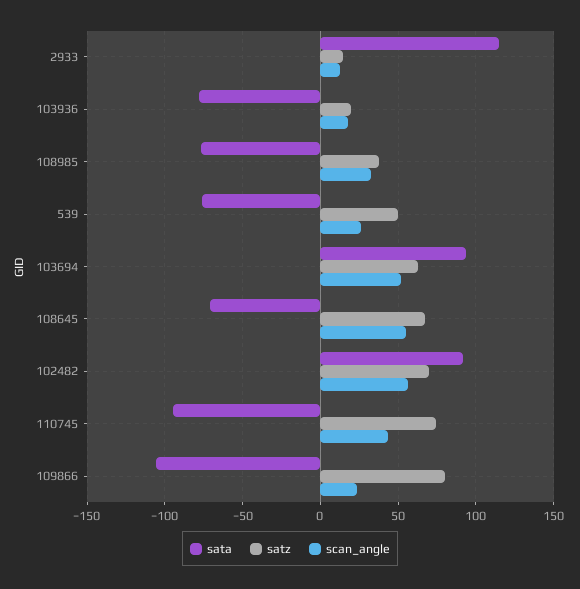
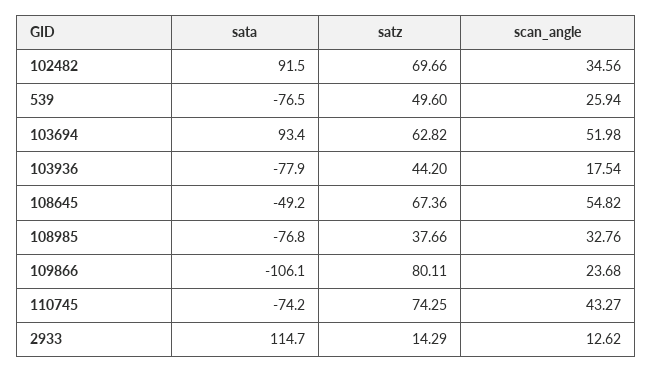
  {
    "sata": {
      "2933": 114.7,
      "103936": -77.9,
      "108985": -76.8,
      "539": -76.5,
      "103694": 93.4,
-     "108645": -70,
+     "108645": -49.2,
      "102482": 91.5,
-     "110745": -95,
+     "110745": -74.2,
      "109866": -106.1
    },
    "satz": {
      "2933": 14.29,
-     "103936": 20,
+     "103936": 44.2,
      "108985": 37.66,
      "539": 49.6,
      "103694": 62.82,
      "108645": 67.36,
      "102482": 69.66,
      "110745": 74.25,
      "109866": 80.11
    },
    "scan_angle": {
      "2933": 12.62,
      "103936": 17.54,
      "108985": 32.76,
      "539": 25.94,
      "103694": 51.98,
      "108645": 54.82,
-     "102482": 55,
+     "102482": 34.56,
      "110745": 43.27,
      "109866": 23.68
    }
  }

